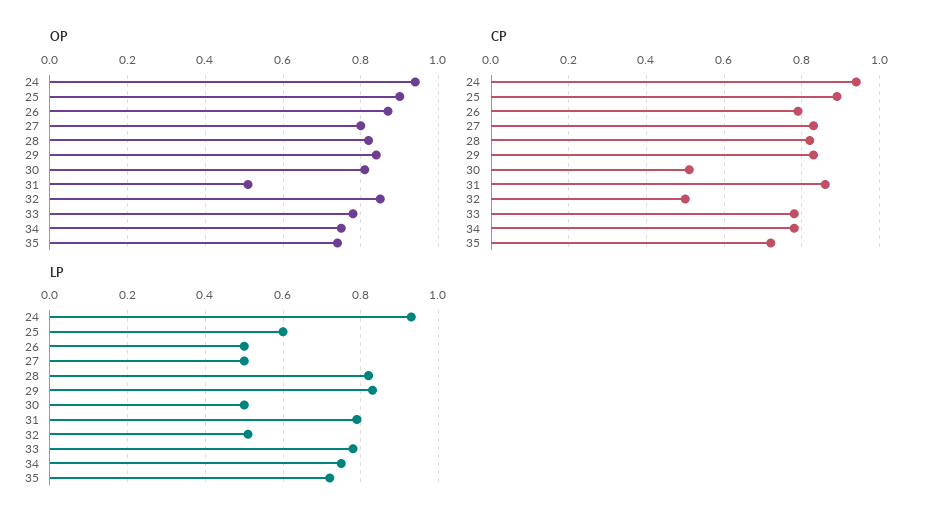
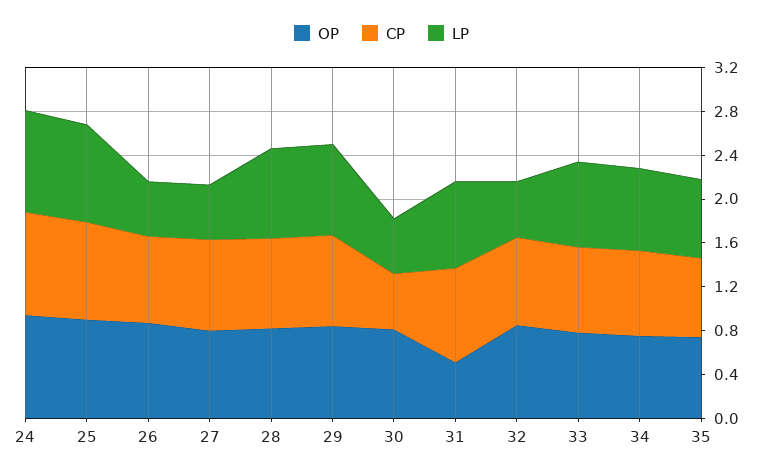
  {
    "OP": {
      "24": 0.95,
      "25": 0.9,
      "26": 0.85,
      "27": 0.8,
      "28": 0.8,
      "29": 0.85,
      "30": 0.8,
      "31": 0.5,
      "32": 0.85,
      "33": 0.8,
      "34": 0.75,
      "35": 0.75
    },
    "CP": {
      "24": 0.95,
      "25": 0.9,
      "26": 0.8,
      "27": 0.85,
      "28": 0.8,
      "29": 0.85,
      "30": 0.5,
      "31": 0.85,
-     "32": 0.5,
+     "32": 0.8,
      "33": 0.8,
      "34": 0.8,
      "35": 0.7
    },
    "LP": {
      "24": 0.95,
-     "25": 0.6,
+     "25": 0.9,
      "26": 0.5,
      "27": 0.5,
      "28": 0.8,
      "29": 0.85,
      "30": 0.5,
      "31": 0.8,
      "32": 0.5,
      "33": 0.8,
      "34": 0.75,
      "35": 0.7
    }
  }

